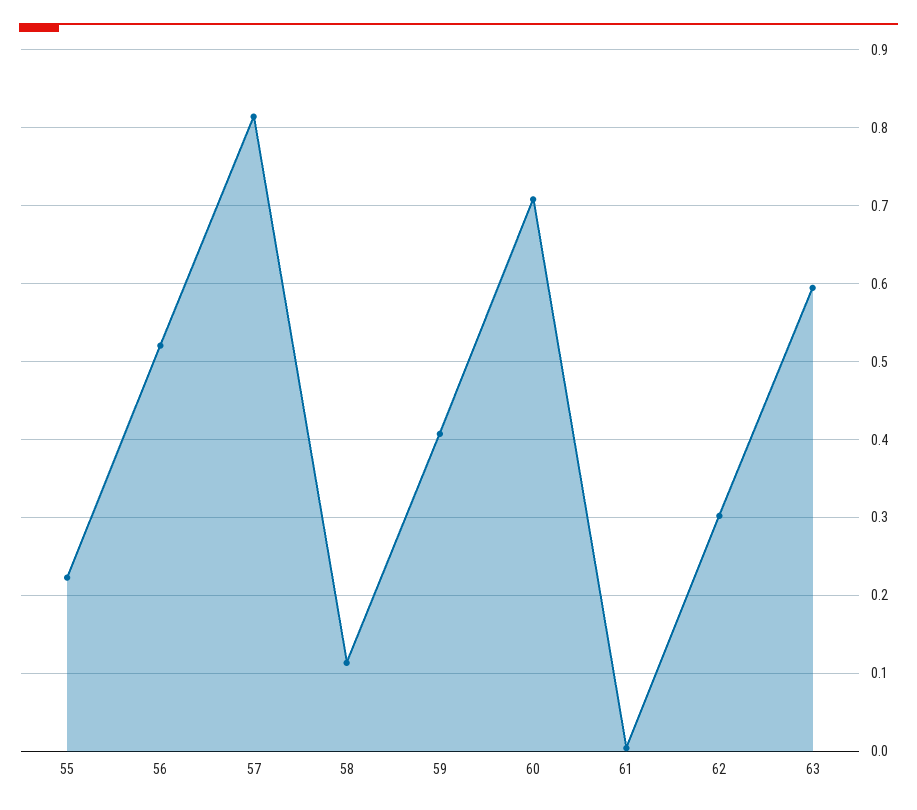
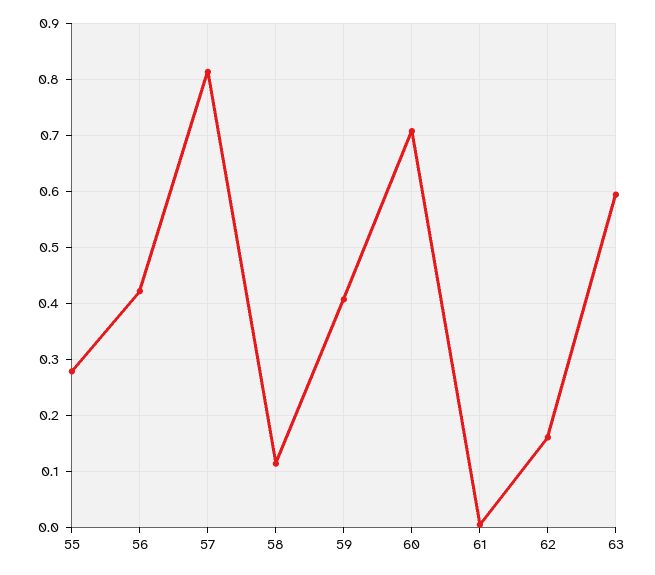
  {
-   "55": 0.22,
+   "55": 0.28,
-   "56": 0.52,
+   "56": 0.42,
    "57": 0.81,
    "58": 0.11,
    "59": 0.41,
    "60": 0.71,
    "61": 0,
-   "62": 0.3,
+   "62": 0.16,
    "63": 0.59
  }

